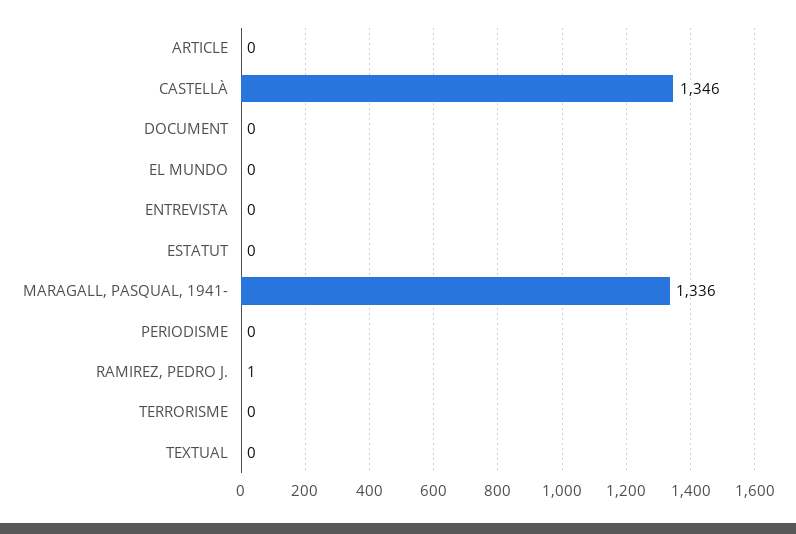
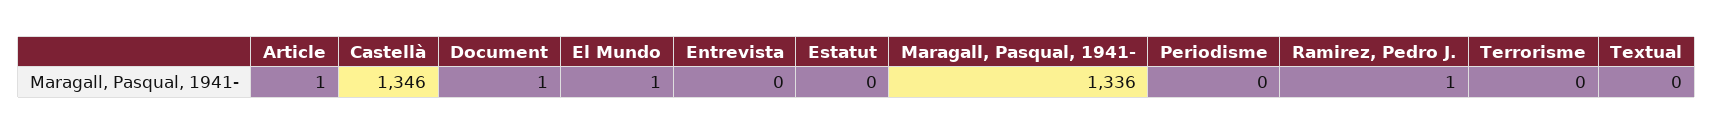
  {
-   "ARTICLE": 0,
+   "ARTICLE": 1,
    "CASTELLÀ": 1346,
-   "DOCUMENT": 0,
+   "DOCUMENT": 1,
-   "EL MUNDO": 0,
+   "EL MUNDO": 1,
    "ENTREVISTA": 0,
    "ESTATUT": 0,
    "MARAGALL, PASQUAL, 1941-": 1336,
    "PERIODISME": 0,
    "RAMIREZ, PEDRO J.": 1,
    "TERRORISME": 0,
    "TEXTUAL": 0
  }

